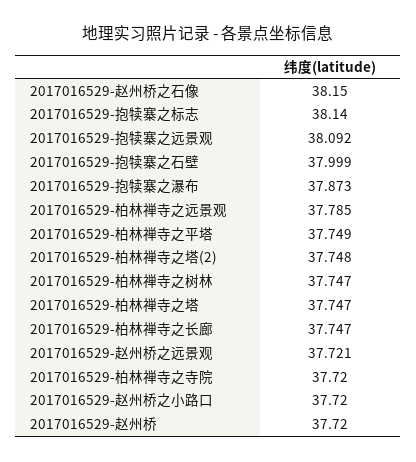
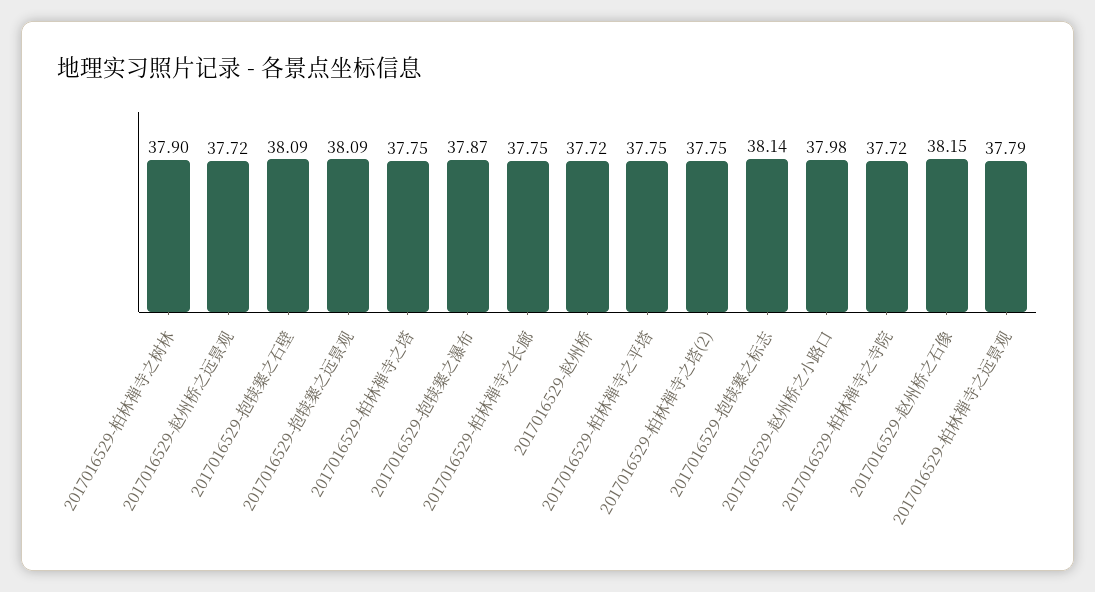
  {
    "2017016529-赵州桥之石像": 38.15,
    "2017016529-抱犊寨之标志": 38.14,
    "2017016529-抱犊寨之远景观": 38.092,
-   "2017016529-抱犊寨之石壁": 37.999,
+   "2017016529-抱犊寨之石壁": 38.09,
    "2017016529-抱犊寨之瀑布": 37.873,
    "2017016529-柏林禅寺之远景观": 37.785,
    "2017016529-柏林禅寺之平塔": 37.749,
    "2017016529-柏林禅寺之塔(2)": 37.748,
-   "2017016529-柏林禅寺之树林": 37.747,
+   "2017016529-柏林禅寺之树林": 37.9,
    "2017016529-柏林禅寺之塔": 37.747,
    "2017016529-柏林禅寺之长廊": 37.747,
    "2017016529-赵州桥之远景观": 37.721,
    "2017016529-柏林禅寺之寺院": 37.72,
-   "2017016529-赵州桥之小路口": 37.72,
+   "2017016529-赵州桥之小路口": 37.98,
    "2017016529-赵州桥": 37.72
  }

